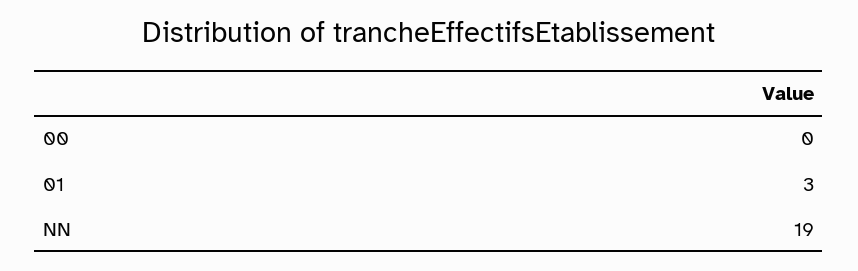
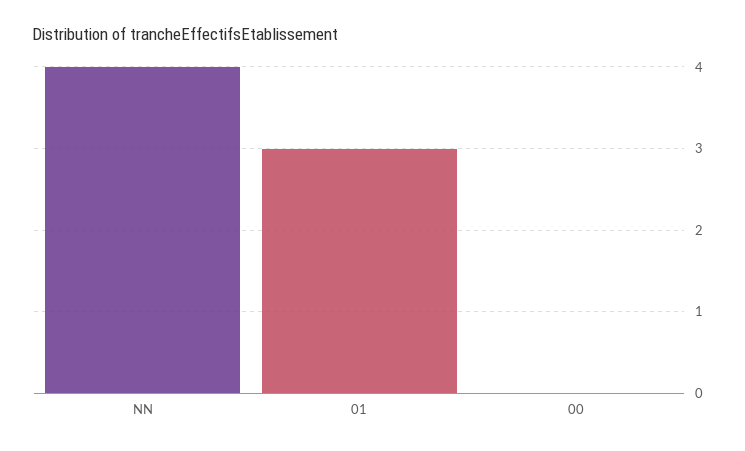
  {
    "00": 0,
    "01": 3,
-   "NN": 19
+   "NN": 4
  }

